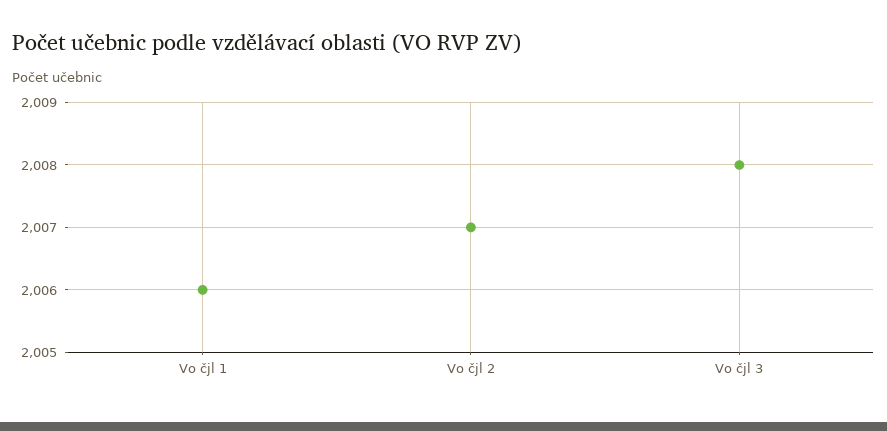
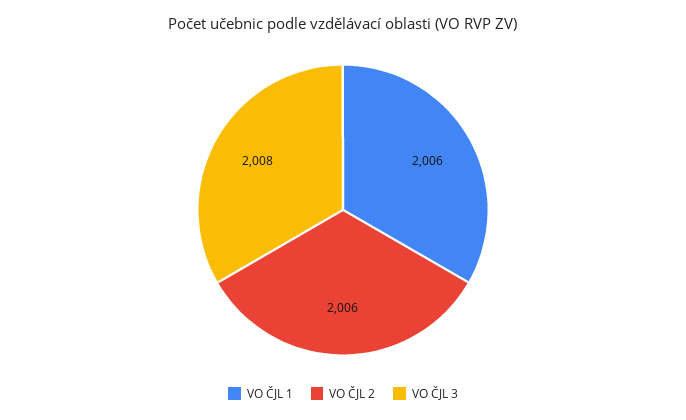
  {
    "Vo čjl 1": 2006,
-   "Vo čjl 2": 2007,
+   "Vo čjl 2": 2006,
    "Vo čjl 3": 2008
  }

